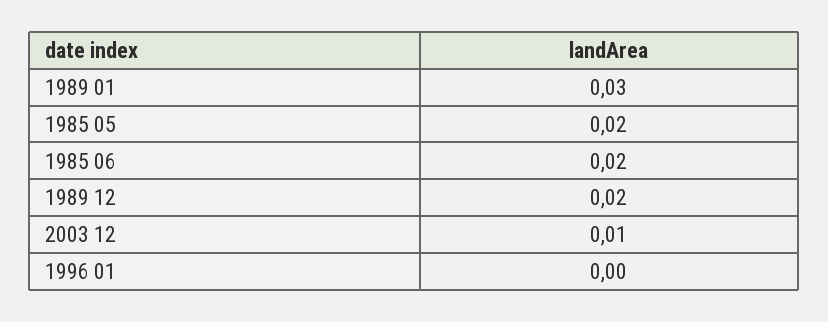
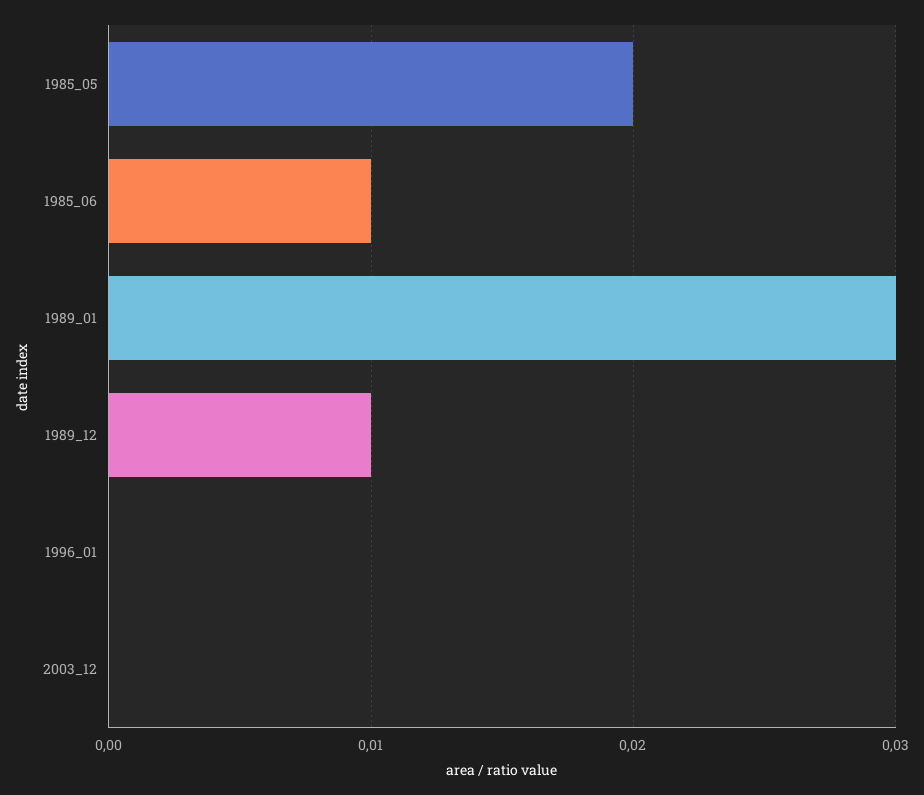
  {
    "1989 01": 0.03,
    "1985 05": 0.02,
-   "1985 06": 0.02,
+   "1985 06": 0.01,
-   "1989 12": 0.02,
+   "1989 12": 0.01,
-   "2003 12": 0.01,
+   "2003 12": 0,
    "1996 01": 0
  }

